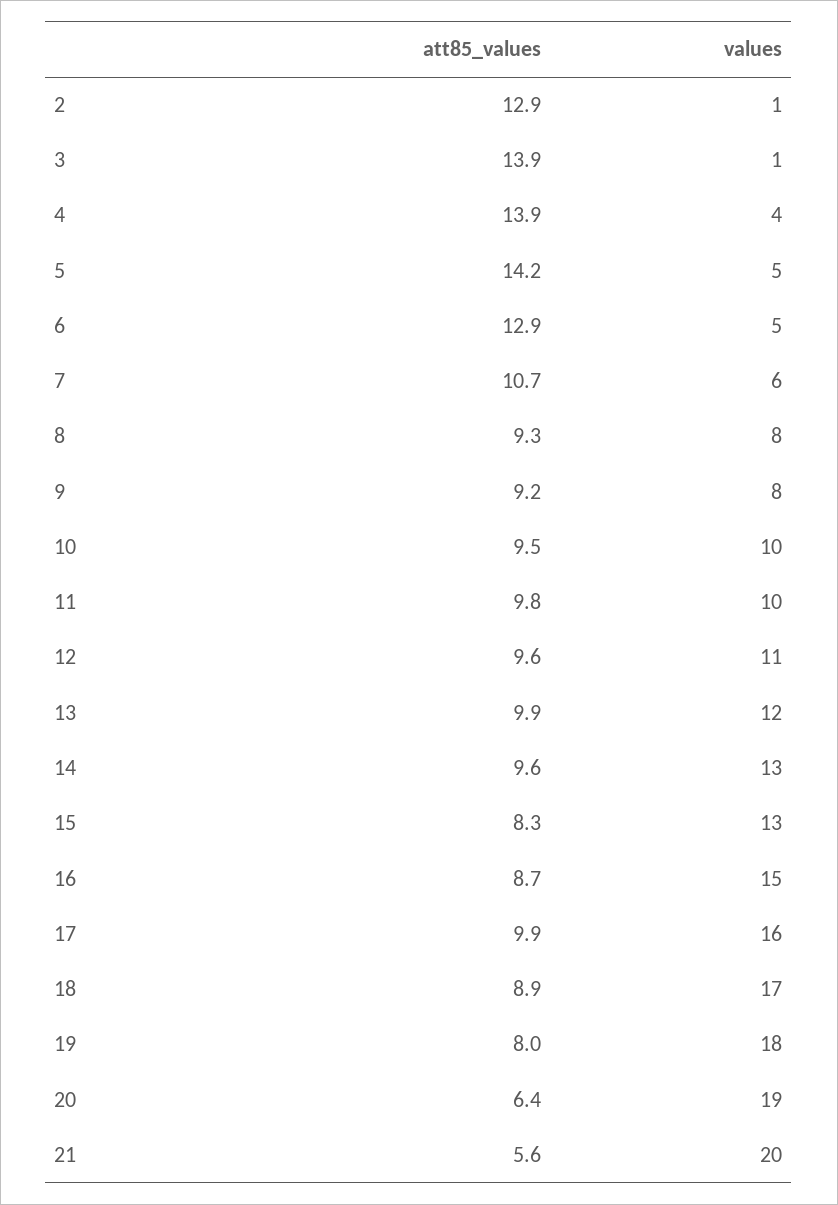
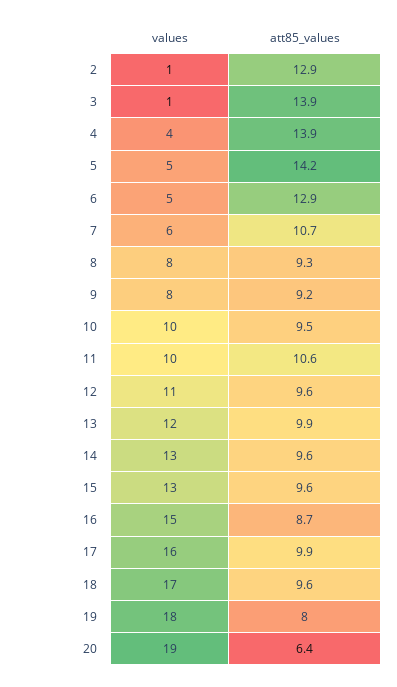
  {
    "att85_values": {
      "2": 12.9,
      "3": 13.9,
      "4": 13.9,
      "5": 14.2,
      "6": 12.9,
      "7": 10.7,
      "8": 9.3,
      "9": 9.2,
      "10": 9.5,
-     "11": 9.8,
+     "11": 10.6,
      "12": 9.6,
      "13": 9.9,
      "14": 9.6,
-     "15": 8.3,
+     "15": 9.6,
      "16": 8.7,
      "17": 9.9,
-     "18": 8.9,
+     "18": 9.6,
      "19": 8,
-     "20": 6.4,
+     "20": 6.4
-     "21": 5.6
    },
    "values": {
      "2": 1,
      "3": 1,
      "4": 4,
      "5": 5,
      "6": 5,
      "7": 6,
      "8": 8,
      "9": 8,
      "10": 10,
      "11": 10,
      "12": 11,
      "13": 12,
      "14": 13,
      "15": 13,
      "16": 15,
      "17": 16,
      "18": 17,
      "19": 18,
-     "20": 19,
+     "20": 19
-     "21": 20
    }
  }

